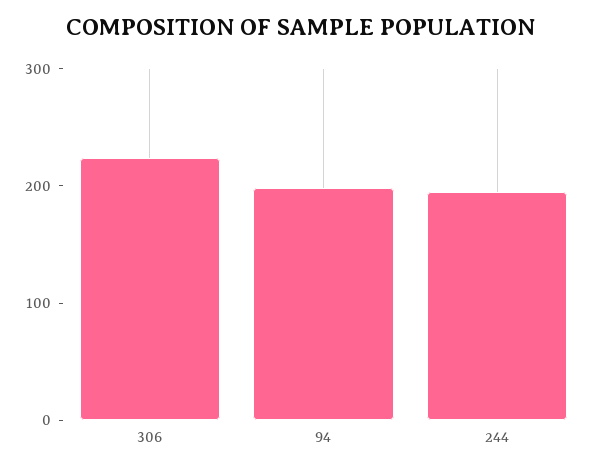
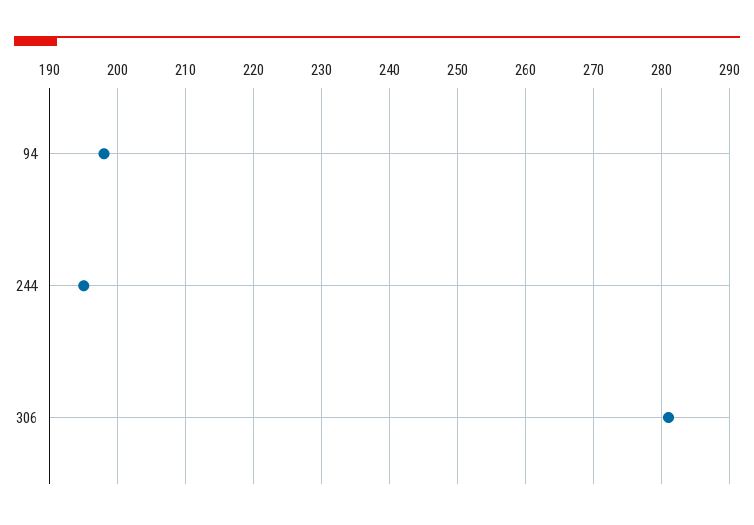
  {
-   "306": 220,
+   "306": 281,
    "94": 198,
    "244": 195
  }

